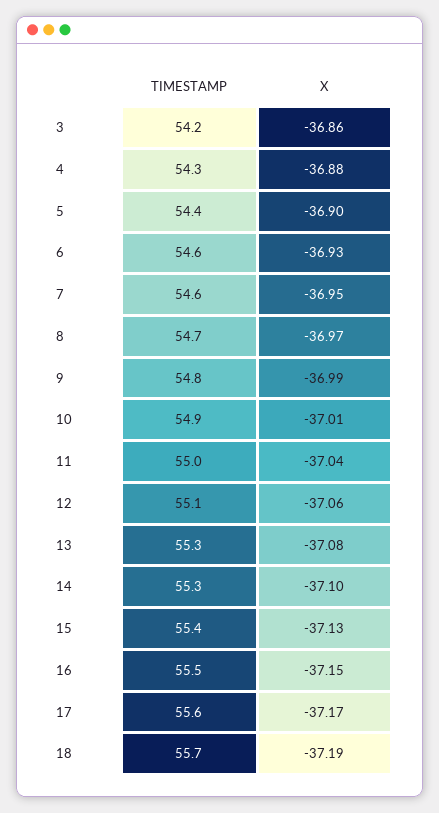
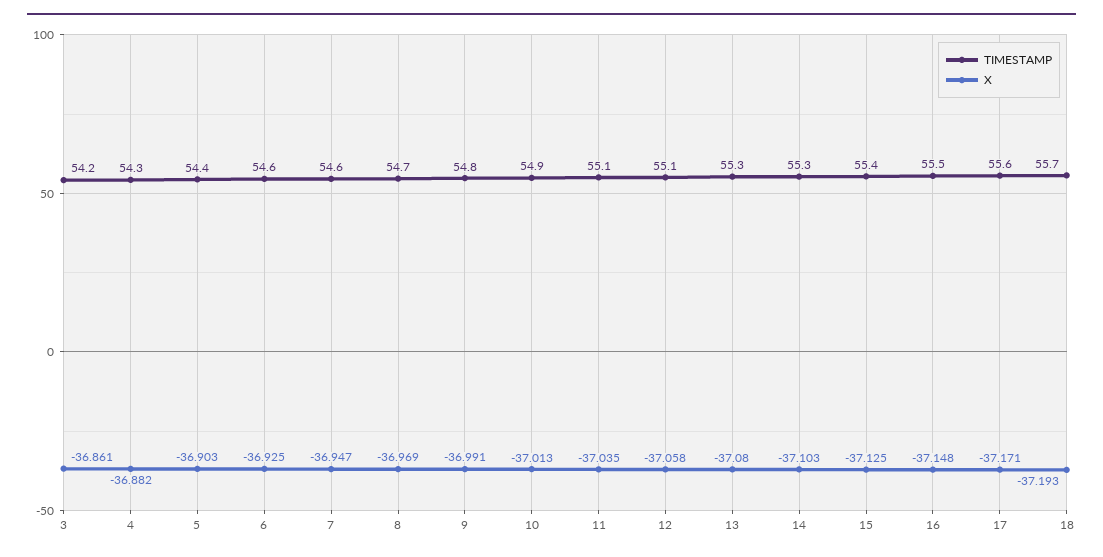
  {
    "TIMESTAMP": {
      "3": 54.2,
      "4": 54.3,
      "5": 54.4,
      "6": 54.6,
      "7": 54.6,
      "8": 54.7,
      "9": 54.8,
      "10": 54.9,
-     "11": 55,
+     "11": 55.1,
      "12": 55.1,
      "13": 55.3,
      "14": 55.3,
      "15": 55.4,
      "16": 55.5,
      "17": 55.6,
      "18": 55.7
    },
    "X": {
      "3": -36.861,
      "4": -36.882,
      "5": -36.903,
      "6": -36.925,
      "7": -36.947,
      "8": -36.969,
      "9": -36.991,
      "10": -37.013,
      "11": -37.035,
      "12": -37.058,
      "13": -37.08,
      "14": -37.103,
      "15": -37.125,
      "16": -37.148,
      "17": -37.171,
      "18": -37.193
    }
  }

